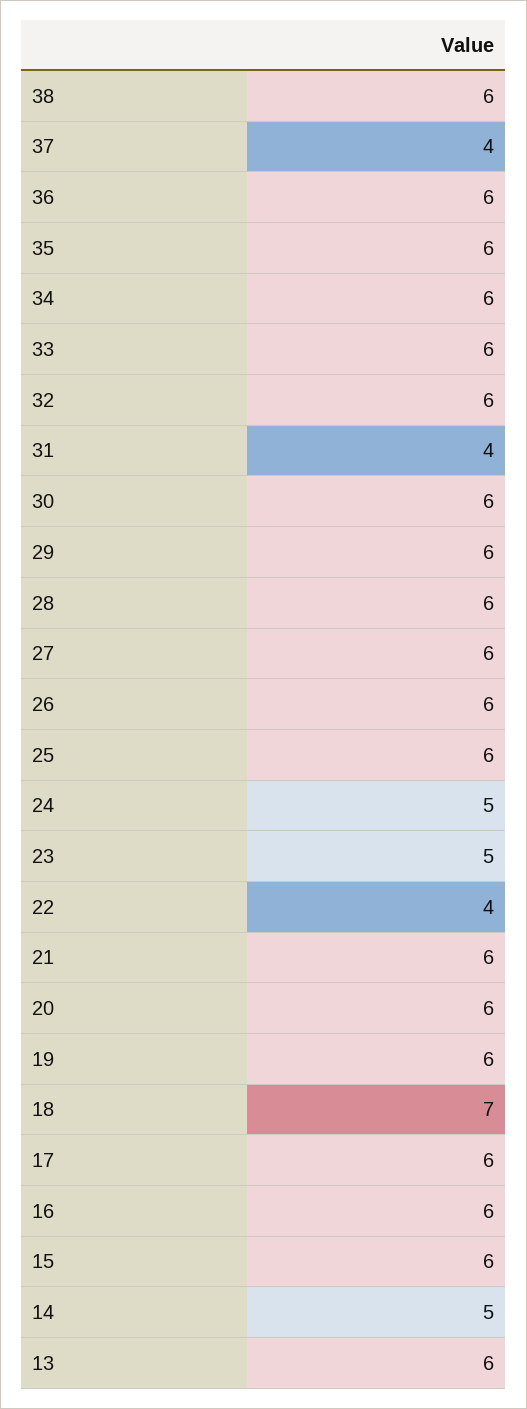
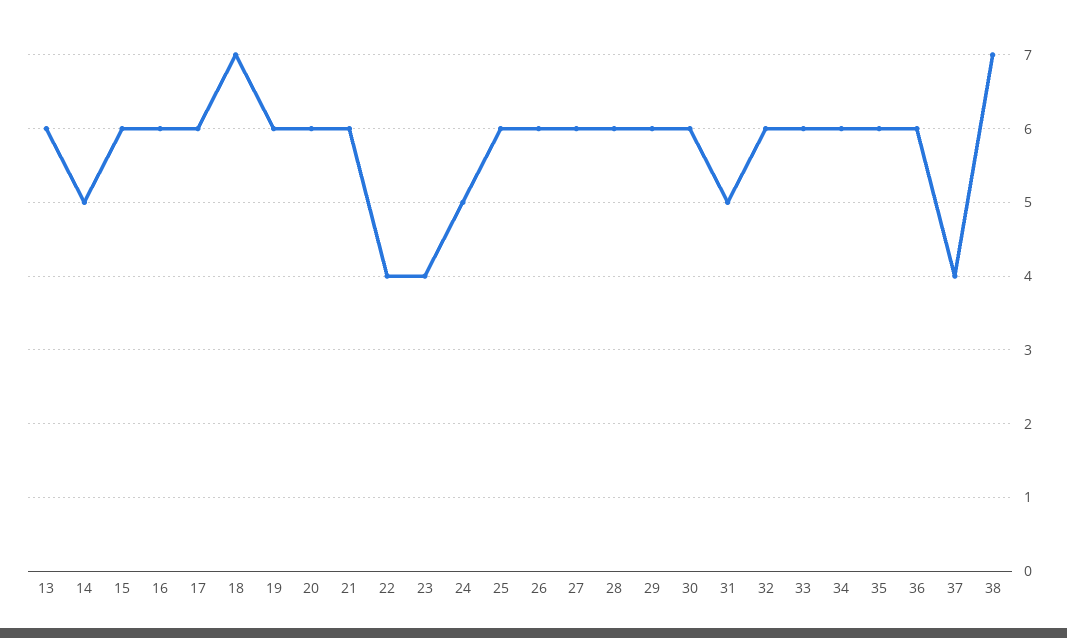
  {
-   "38": 6,
+   "38": 7,
    "37": 4,
    "36": 6,
    "35": 6,
    "34": 6,
    "33": 6,
    "32": 6,
-   "31": 4,
+   "31": 5,
    "30": 6,
    "29": 6,
    "28": 6,
    "27": 6,
    "26": 6,
    "25": 6,
    "24": 5,
-   "23": 5,
+   "23": 4,
    "22": 4,
    "21": 6,
    "20": 6,
    "19": 6,
    "18": 7,
    "17": 6,
    "16": 6,
    "15": 6,
    "14": 5,
    "13": 6
  }

